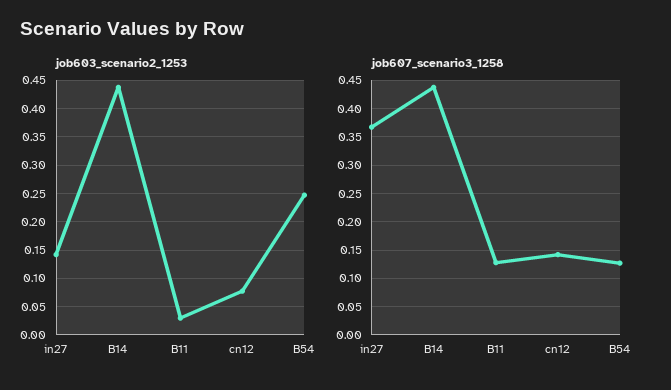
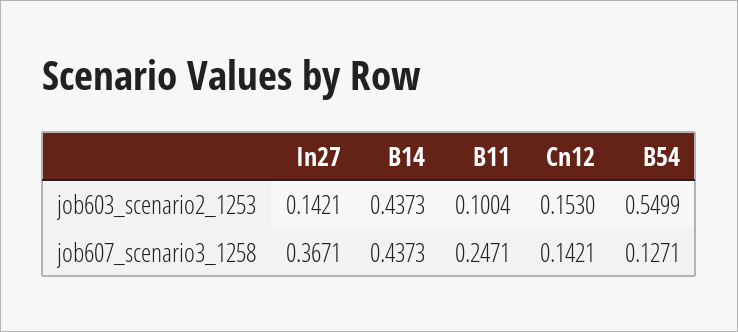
  {
    "job603_scenario2_1253": {
      "in27": 0.1421,
      "B14": 0.4373,
-     "B11": 0.025,
+     "B11": 0.1004,
-     "cn12": 0.075,
+     "cn12": 0.153,
-     "B54": 0.25
+     "B54": 0.5499
    },
    "job607_scenario3_1258": {
      "in27": 0.3671,
      "B14": 0.4373,
-     "B11": 0.125,
+     "B11": 0.2471,
      "cn12": 0.1421,
      "B54": 0.1271
    }
  }

